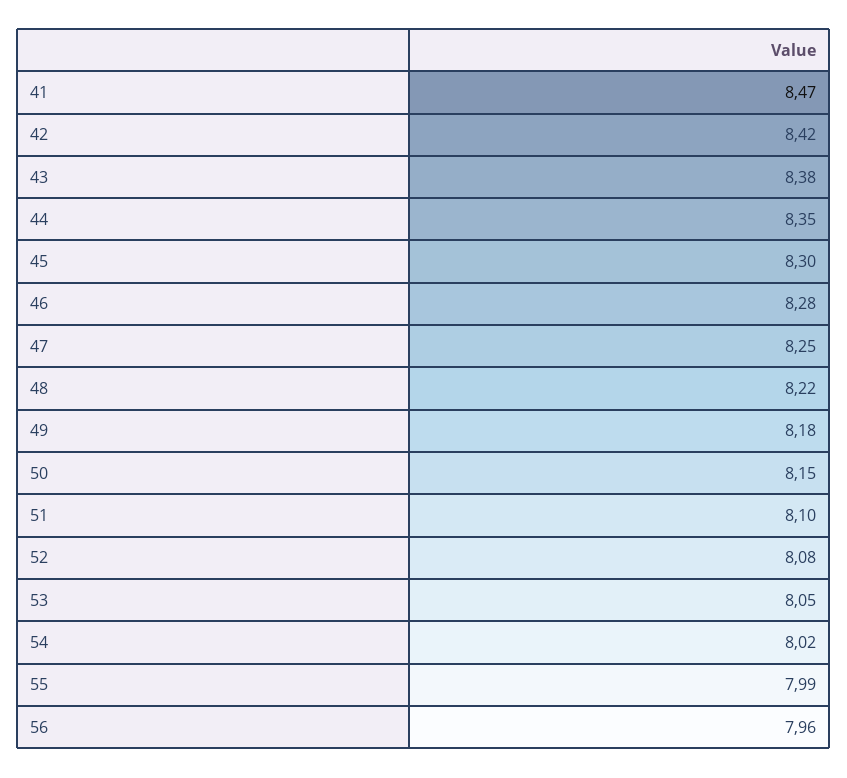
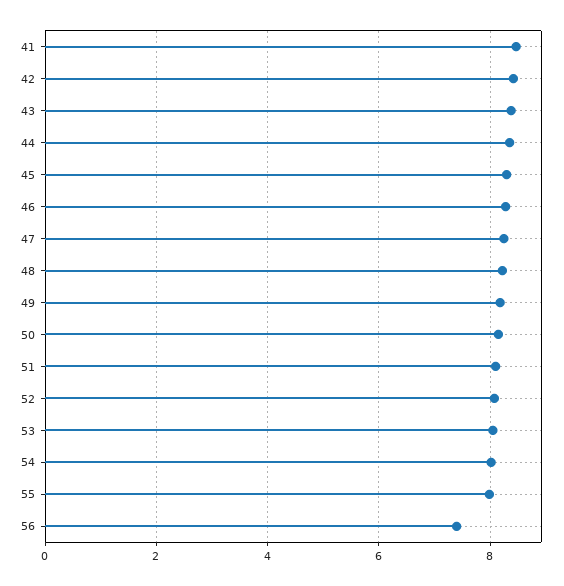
  {
    "41": 8.47,
    "42": 8.42,
    "43": 8.38,
    "44": 8.35,
    "45": 8.3,
    "46": 8.28,
    "47": 8.25,
    "48": 8.22,
    "49": 8.18,
    "50": 8.15,
    "51": 8.1,
    "52": 8.08,
    "53": 8.05,
    "54": 8.02,
    "55": 7.99,
-   "56": 7.96
+   "56": 7.4
  }

